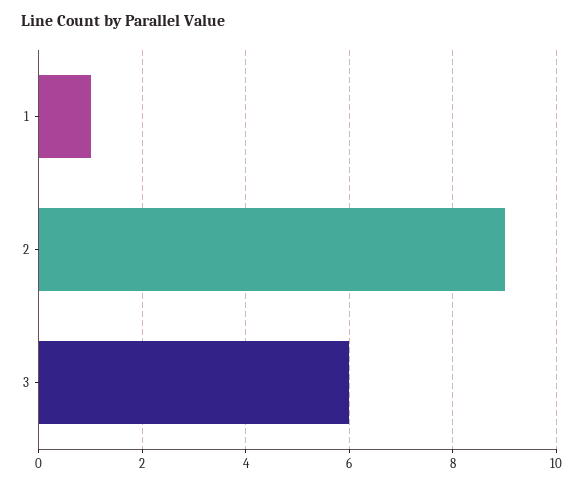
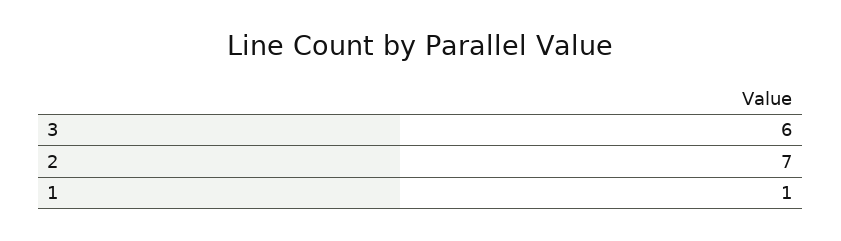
  {
    "1": 1,
-   "2": 9,
+   "2": 7,
    "3": 6
  }

